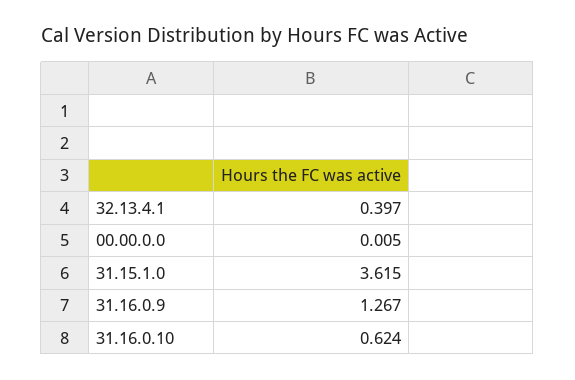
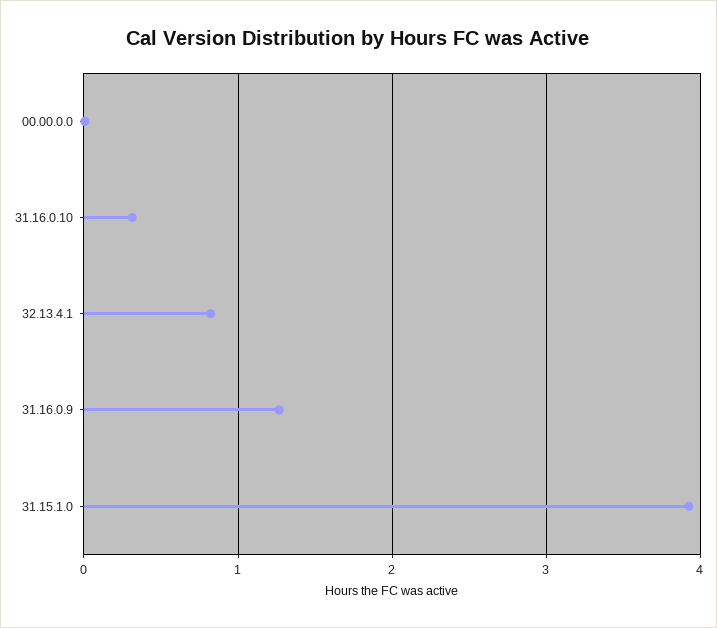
  {
-   "32.13.4.1": 0.397,
+   "32.13.4.1": 0.8,
    "00.00.0.0": 0.005,
-   "31.15.1.0": 3.615,
+   "31.15.1.0": 3.9,
    "31.16.0.9": 1.267,
-   "31.16.0.10": 0.624
+   "31.16.0.10": 0.3
  }

